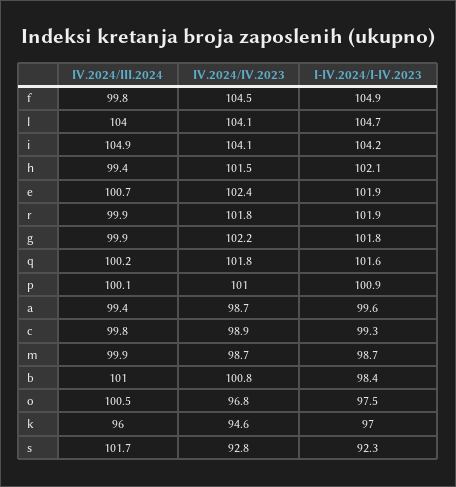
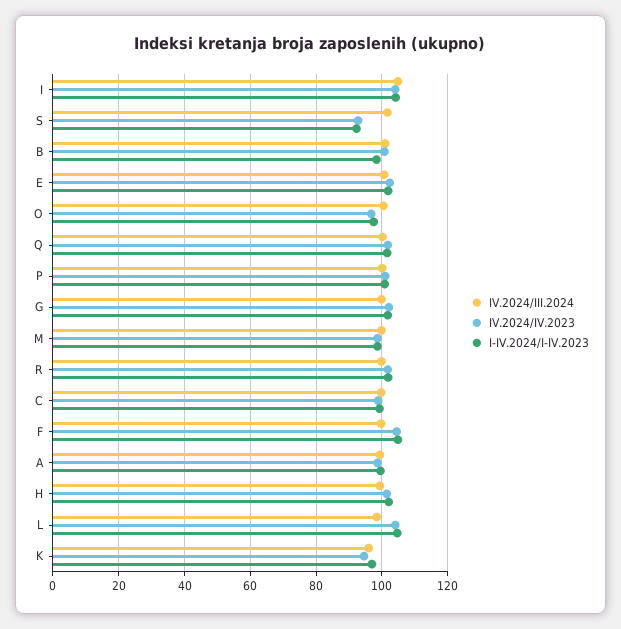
  {
    "IV.2024/III.2024": {
      "f": 99.8,
-     "l": 104,
+     "l": 98,
      "i": 104.9,
      "h": 99.4,
      "e": 100.7,
      "r": 99.9,
      "g": 99.9,
      "q": 100.2,
      "p": 100.1,
      "a": 99.4,
      "c": 99.8,
      "m": 99.9,
      "b": 101,
      "o": 100.5,
      "k": 96,
      "s": 101.7
    },
    "IV.2024/IV.2023": {
      "f": 104.5,
      "l": 104.1,
      "i": 104.1,
      "h": 101.5,
      "e": 102.4,
      "r": 101.8,
      "g": 102.2,
      "q": 101.8,
      "p": 101,
      "a": 98.7,
      "c": 98.9,
      "m": 98.7,
      "b": 100.8,
      "o": 96.8,
      "k": 94.6,
      "s": 92.8
    },
    "I-IV.2024/I-IV.2023": {
      "f": 104.9,
      "l": 104.7,
      "i": 104.2,
      "h": 102.1,
      "e": 101.9,
      "r": 101.9,
      "g": 101.8,
      "q": 101.6,
      "p": 100.9,
      "a": 99.6,
      "c": 99.3,
      "m": 98.7,
      "b": 98.4,
      "o": 97.5,
      "k": 97,
      "s": 92.3
    }
  }

